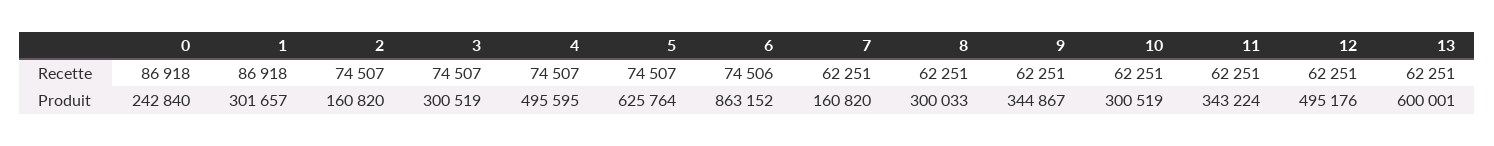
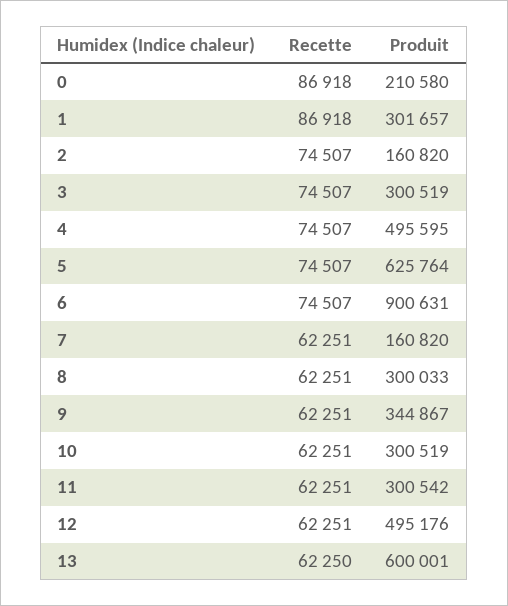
  {
    "0": {
      "Recette": 86918,
-     "Produit": 242840
+     "Produit": 210580
    },
    "1": {
      "Recette": 86918,
      "Produit": 301657
    },
    "2": {
      "Recette": 74507,
      "Produit": 160820
    },
    "3": {
      "Recette": 74507,
      "Produit": 300519
    },
    "4": {
      "Recette": 74507,
      "Produit": 495595
    },
    "5": {
      "Recette": 74507,
      "Produit": 625764
    },
    "6": {
-     "Recette": 74506,
+     "Recette": 74507,
-     "Produit": 863152
+     "Produit": 900631
    },
    "7": {
      "Recette": 62251,
      "Produit": 160820
    },
    "8": {
      "Recette": 62251,
      "Produit": 300033
    },
    "9": {
      "Recette": 62251,
      "Produit": 344867
    },
    "10": {
      "Recette": 62251,
      "Produit": 300519
    },
    "11": {
      "Recette": 62251,
-     "Produit": 343224
+     "Produit": 300542
    },
    "12": {
      "Recette": 62251,
      "Produit": 495176
    },
    "13": {
-     "Recette": 62251,
+     "Recette": 62250,
      "Produit": 600001
    }
  }

